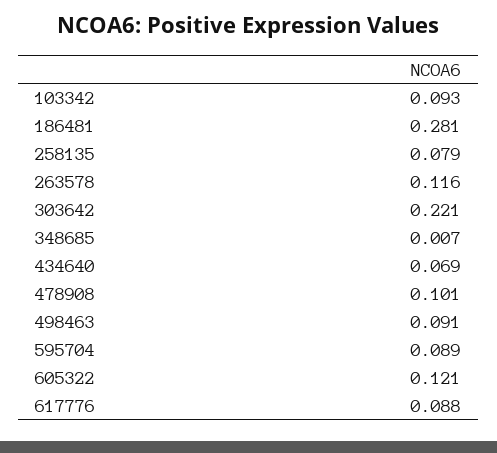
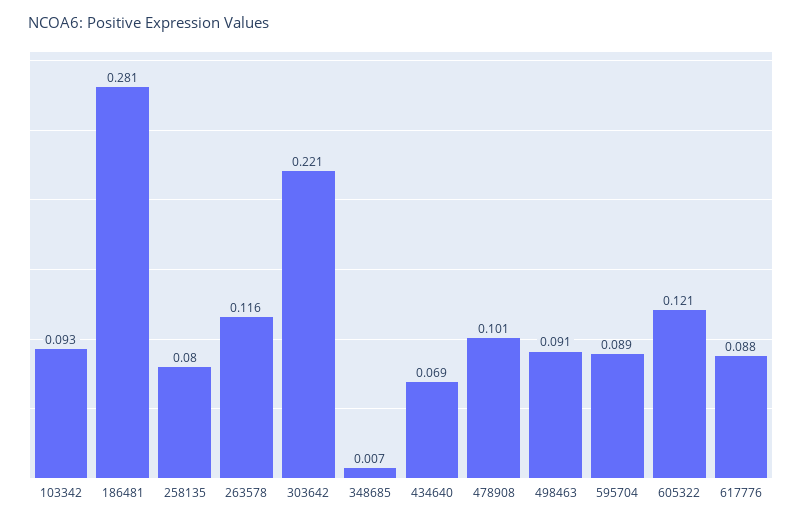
  {
    "103342": 0.093,
    "186481": 0.281,
-   "258135": 0.079,
+   "258135": 0.08,
    "263578": 0.116,
    "303642": 0.221,
    "348685": 0.007,
    "434640": 0.069,
    "478908": 0.101,
    "498463": 0.091,
    "595704": 0.089,
    "605322": 0.121,
    "617776": 0.088
  }

